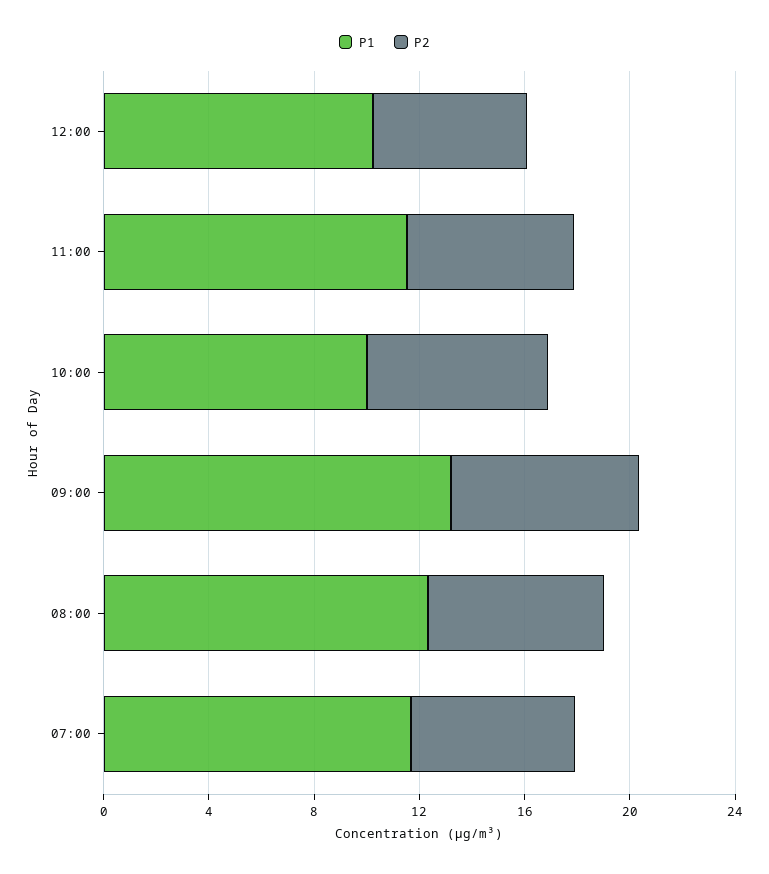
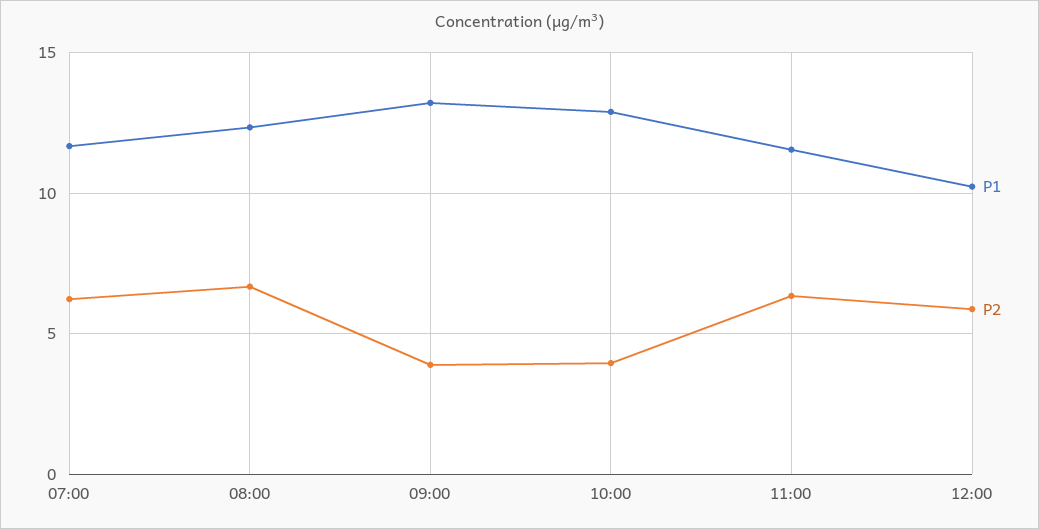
  {
    "P1": {
      "12:00": 10,
      "11:00": 11.5,
-     "10:00": 10,
+     "10:00": 13,
      "09:00": 13,
      "08:00": 12.5,
      "07:00": 11.5
    },
    "P2": {
      "12:00": 6,
      "11:00": 6.5,
-     "10:00": 7,
+     "10:00": 4,
-     "09:00": 7,
+     "09:00": 4,
      "08:00": 6.5,
      "07:00": 6
    }
  }

